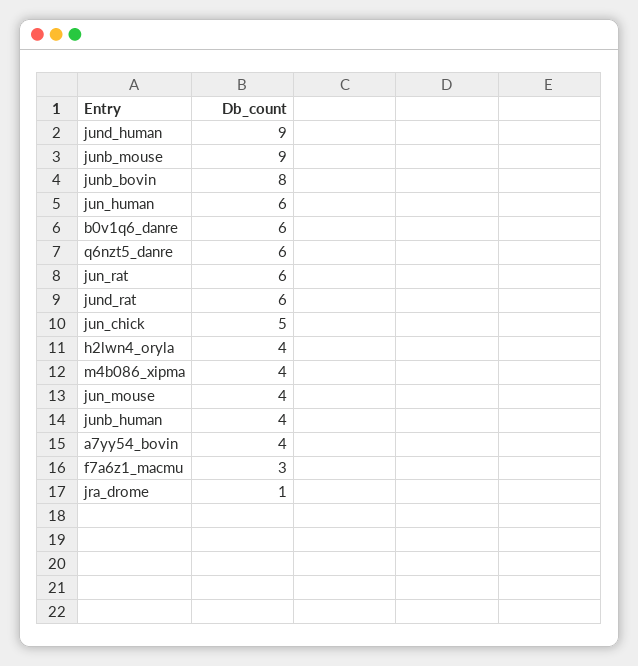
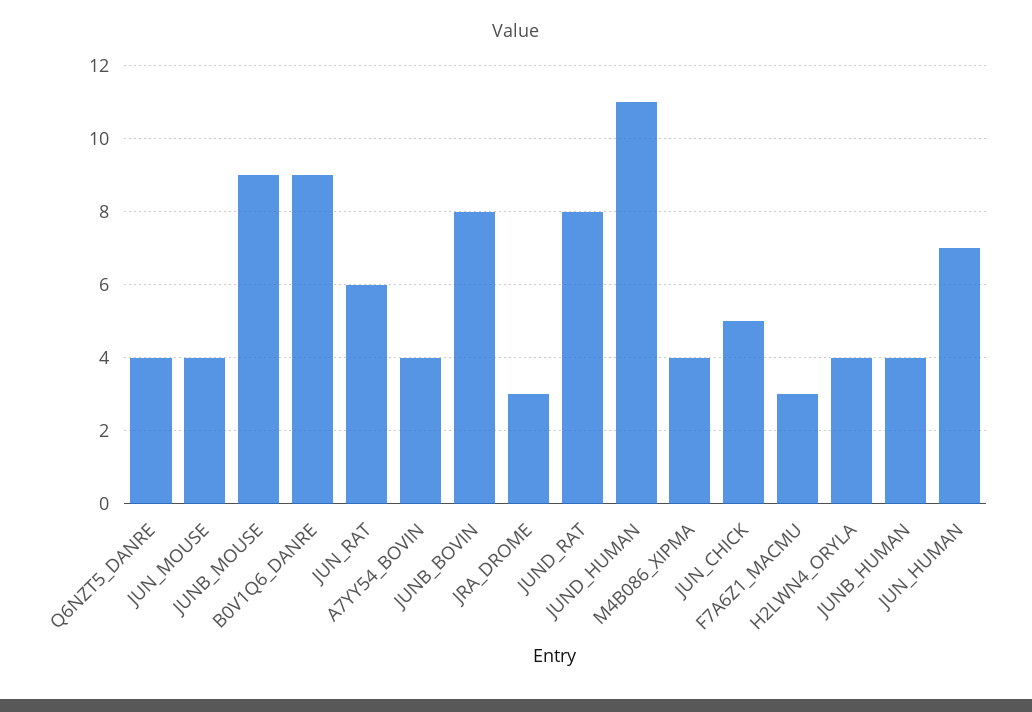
  {
-   "jund_human": 9,
+   "jund_human": 11,
    "junb_mouse": 9,
    "junb_bovin": 8,
-   "jun_human": 6,
+   "jun_human": 7,
-   "b0v1q6_danre": 6,
+   "b0v1q6_danre": 9,
-   "q6nzt5_danre": 6,
+   "q6nzt5_danre": 4,
    "jun_rat": 6,
-   "jund_rat": 6,
+   "jund_rat": 8,
    "jun_chick": 5,
    "h2lwn4_oryla": 4,
    "m4b086_xipma": 4,
    "jun_mouse": 4,
    "junb_human": 4,
    "a7yy54_bovin": 4,
    "f7a6z1_macmu": 3,
-   "jra_drome": 1
+   "jra_drome": 3
  }

